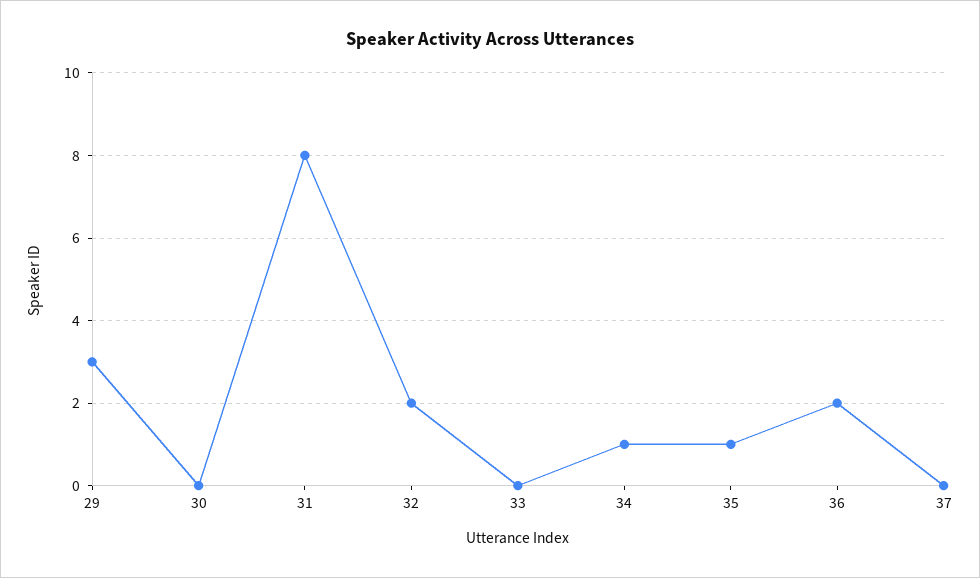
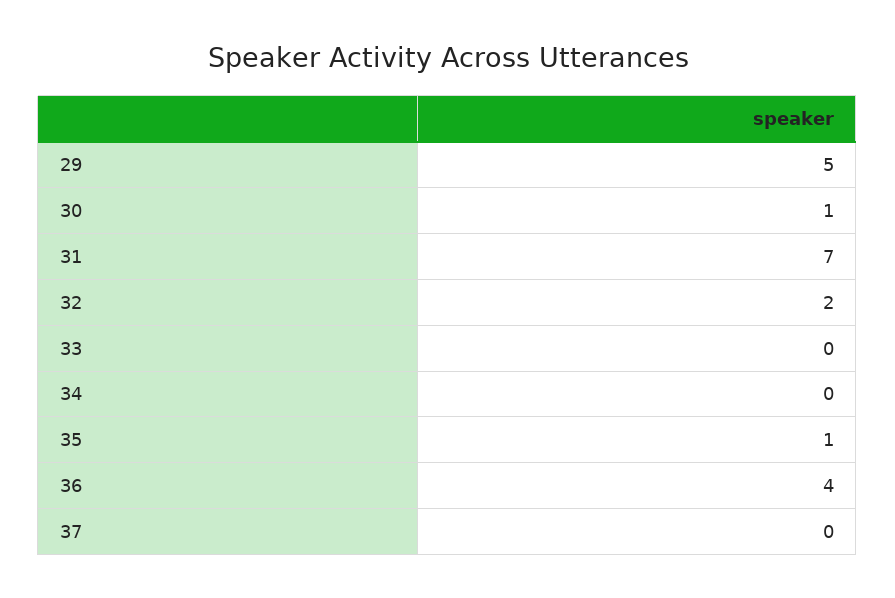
  {
-   "29": 3,
+   "29": 5,
-   "30": 0,
+   "30": 1,
-   "31": 8,
+   "31": 7,
    "32": 2,
    "33": 0,
-   "34": 1,
+   "34": 0,
    "35": 1,
-   "36": 2,
+   "36": 4,
    "37": 0
  }

